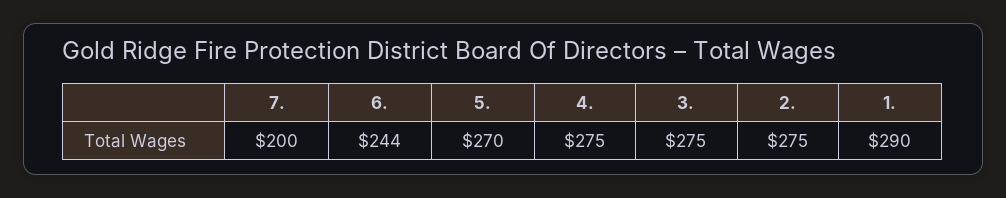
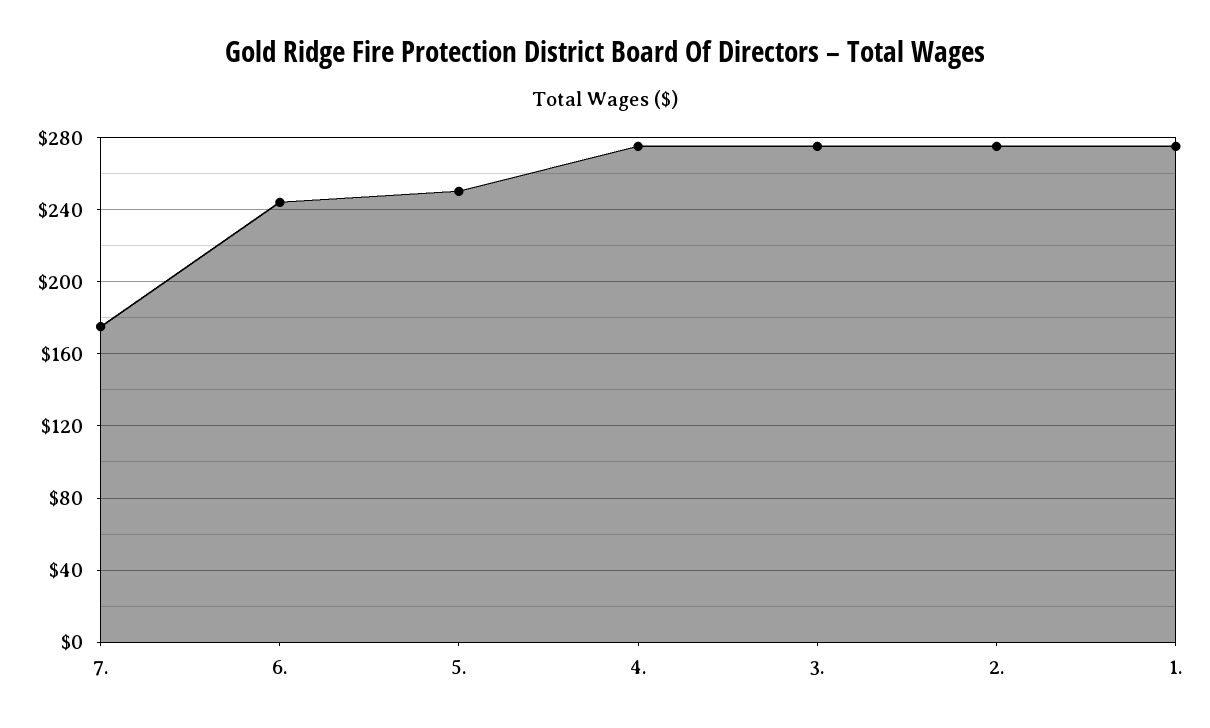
  {
-   "7.": 200,
+   "7.": 175,
    "6.": 244,
-   "5.": 270,
+   "5.": 250,
    "4.": 275,
    "3.": 275,
    "2.": 275,
-   "1.": 290
+   "1.": 275
  }

